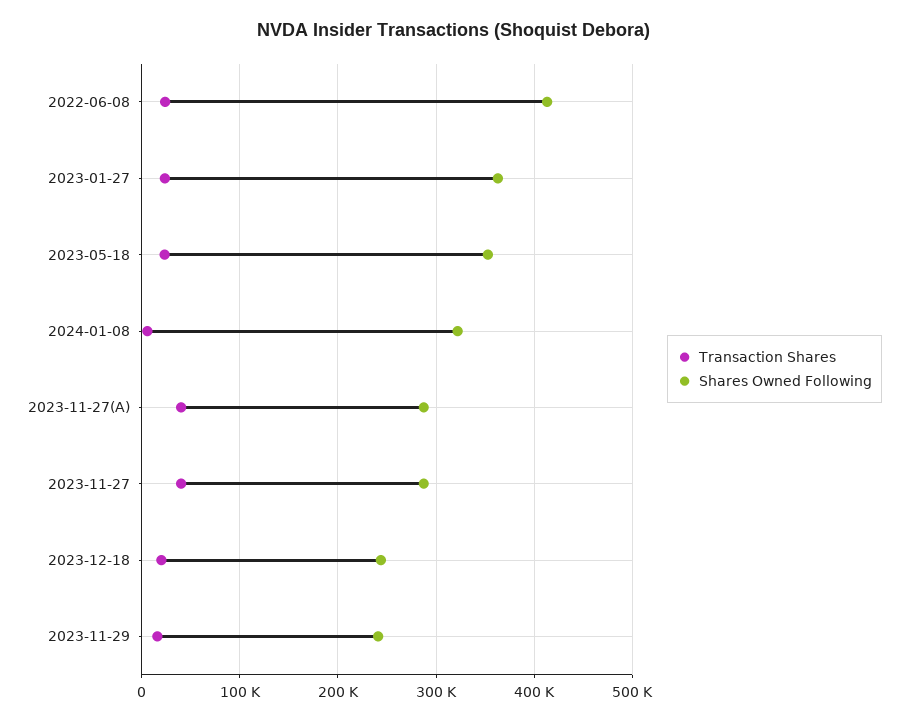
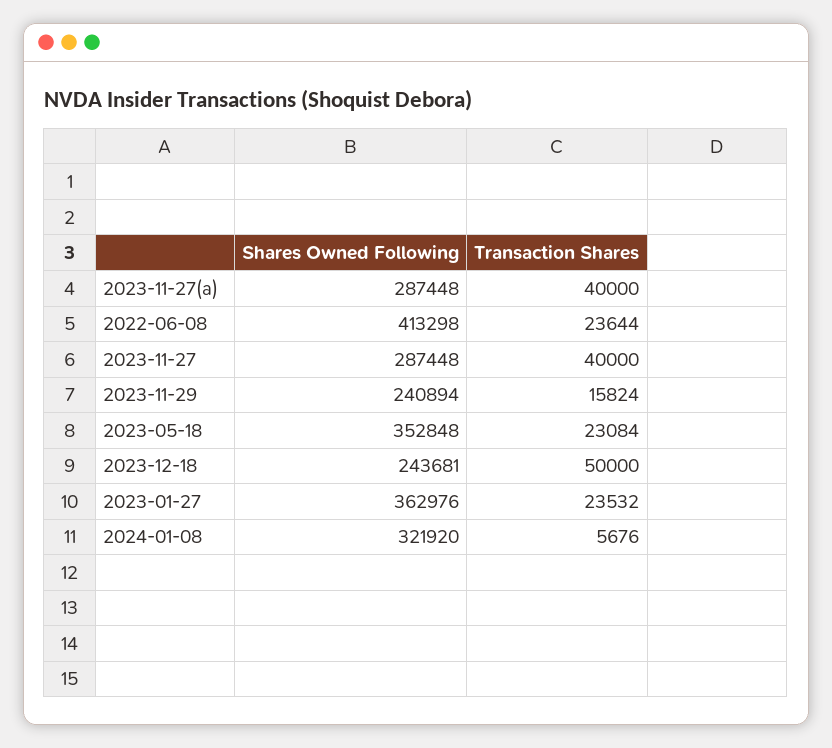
  {
    "Transaction Shares": {
      "2022-06-08": 23644,
      "2023-01-27": 23532,
      "2023-05-18": 23084,
      "2024-01-08": 5676,
      "2023-11-27(A)": 40000,
      "2023-11-27": 40000,
-     "2023-12-18": 20000,
+     "2023-12-18": 50000,
      "2023-11-29": 15824
    },
    "Shares Owned Following": {
      "2022-06-08": 413298,
      "2023-01-27": 362976,
      "2023-05-18": 352848,
      "2024-01-08": 321920,
      "2023-11-27(A)": 287448,
      "2023-11-27": 287448,
      "2023-12-18": 243681,
      "2023-11-29": 240894
    }
  }

